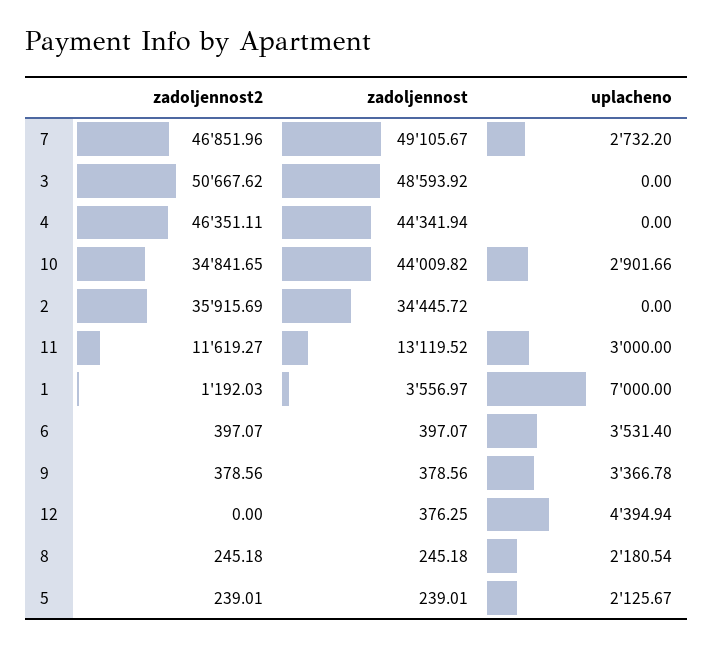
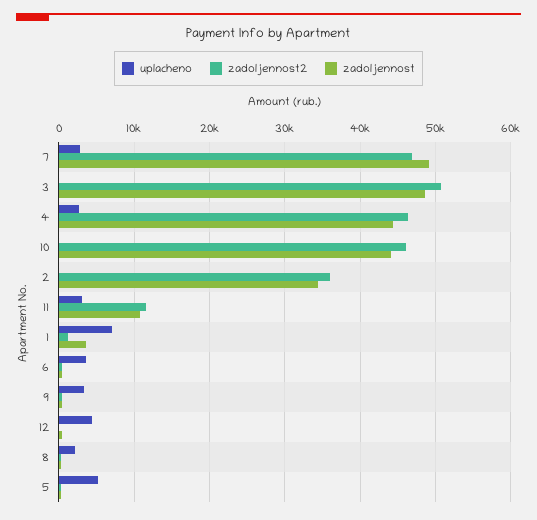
  {
    "zadoljennost2": {
      "7": 46851.96,
      "3": 50667.62,
      "4": 46351.11,
-     "10": 34841.65,
+     "10": 46000,
      "2": 35915.69,
      "11": 11619.27,
      "1": 1192.03,
      "6": 397.07,
      "9": 378.56,
      "12": 0,
      "8": 245.18,
      "5": 239.01
    },
    "zadoljennost": {
      "7": 49105.67,
      "3": 48593.92,
      "4": 44341.94,
      "10": 44009.82,
      "2": 34445.72,
-     "11": 13119.52,
+     "11": 11000,
      "1": 3556.97,
      "6": 397.07,
      "9": 378.56,
      "12": 376.25,
      "8": 245.18,
      "5": 239.01
    },
    "uplacheno": {
      "7": 2732.2,
      "3": 0,
-     "4": 0,
+     "4": 3000,
-     "10": 2901.66,
+     "10": 0,
      "2": 0,
      "11": 3000,
      "1": 7000,
      "6": 3531.4,
      "9": 3366.78,
      "12": 4394.94,
      "8": 2180.54,
-     "5": 2125.67
+     "5": 5000
    }
  }

